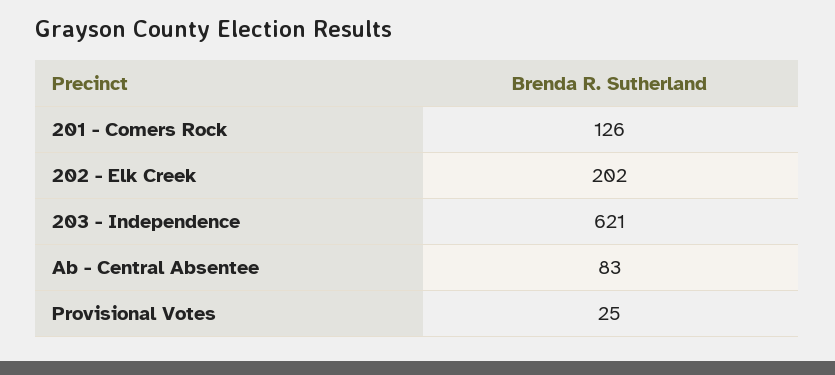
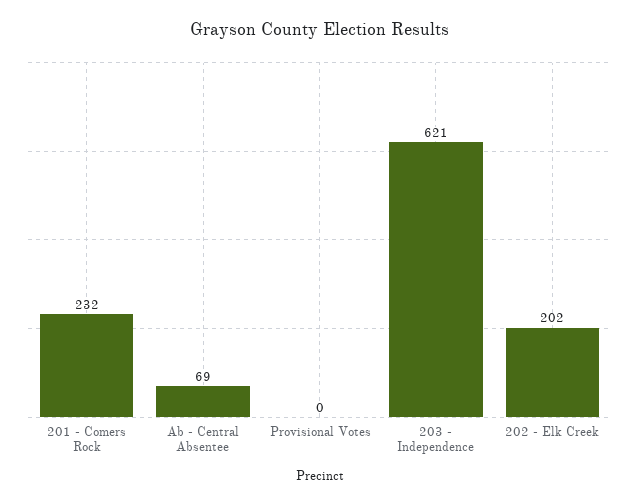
  {
-   "201 - Comers Rock": 126,
+   "201 - Comers Rock": 232,
    "202 - Elk Creek": 202,
    "203 - Independence": 621,
-   "Ab - Central Absentee": 83,
+   "Ab - Central Absentee": 69,
-   "Provisional Votes": 25
+   "Provisional Votes": 0
  }

